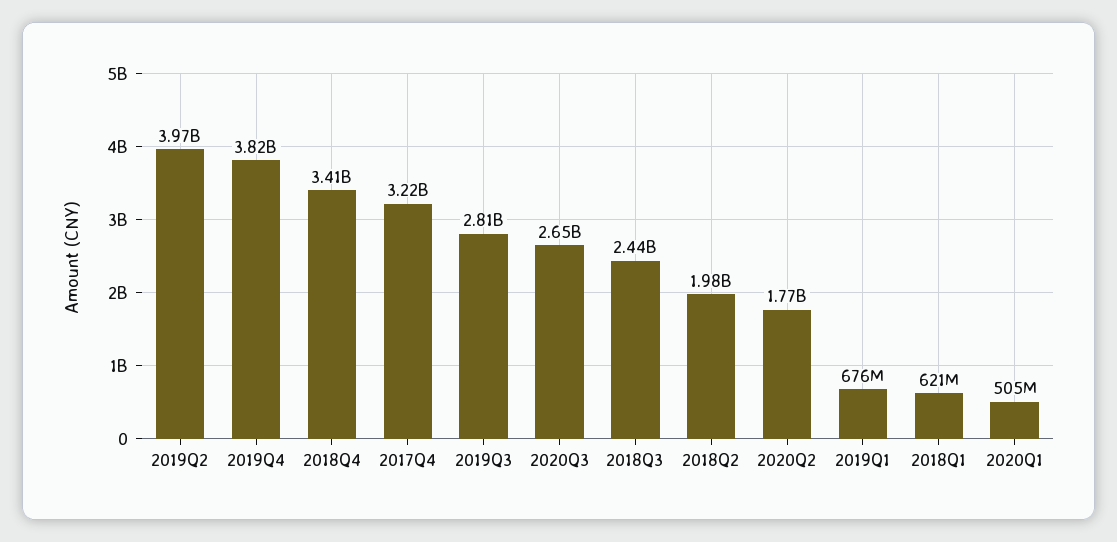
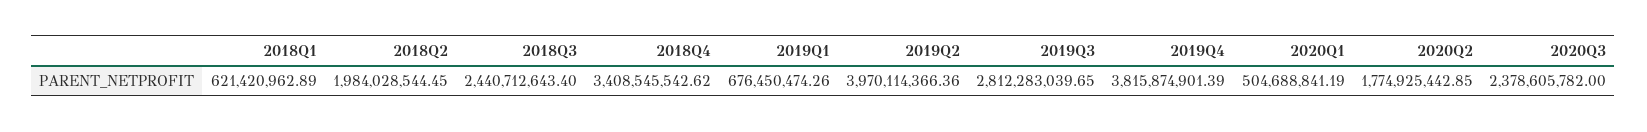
  {
    "2019Q2": 3970114366.36,
    "2019Q4": 3815874901.39,
    "2018Q4": 3408545542.62,
-   "2017Q4": 3220000000,
    "2019Q3": 2812283039.65,
-   "2020Q3": 2650000000,
+   "2020Q3": 2378605782,
    "2018Q3": 2440712643.4,
    "2018Q2": 1984028544.45,
    "2020Q2": 1774925442.85,
    "2019Q1": 676450474.26,
    "2018Q1": 621420962.89,
    "2020Q1": 504688841.19
  }

